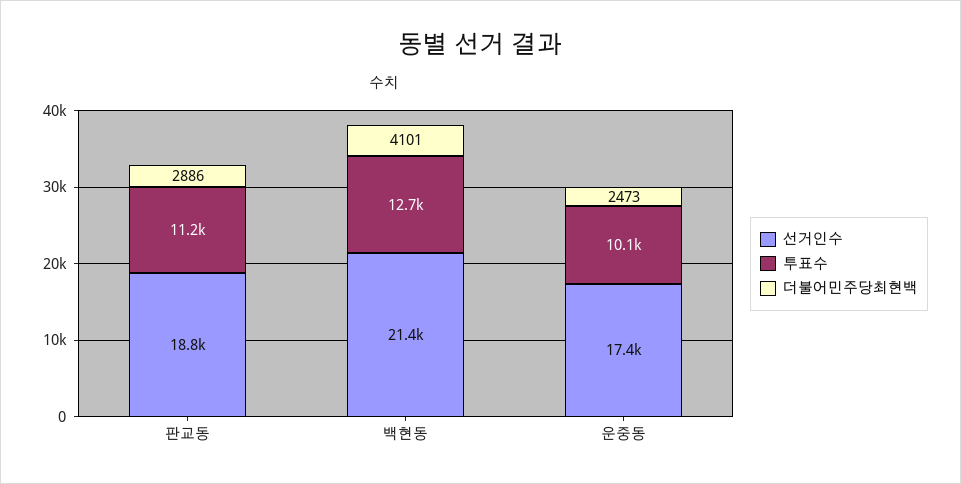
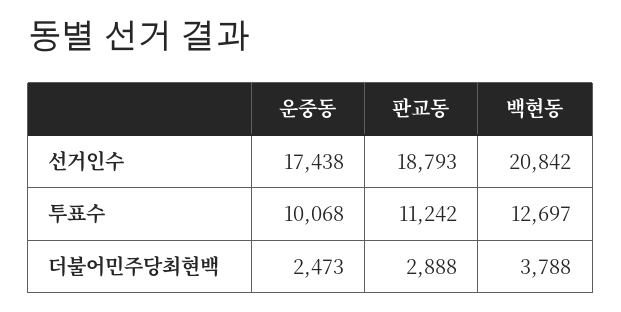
  {
    "선거인수": {
      "판교동": 18793,
-     "백현동": 21400,
+     "백현동": 20842,
      "운중동": 17438
    },
    "투표수": {
      "판교동": 11242,
      "백현동": 12697,
      "운중동": 10068
    },
    "더불어민주당최현백": {
-     "판교동": 2886,
+     "판교동": 2888,
-     "백현동": 4101,
+     "백현동": 3788,
      "운중동": 2473
    }
  }

